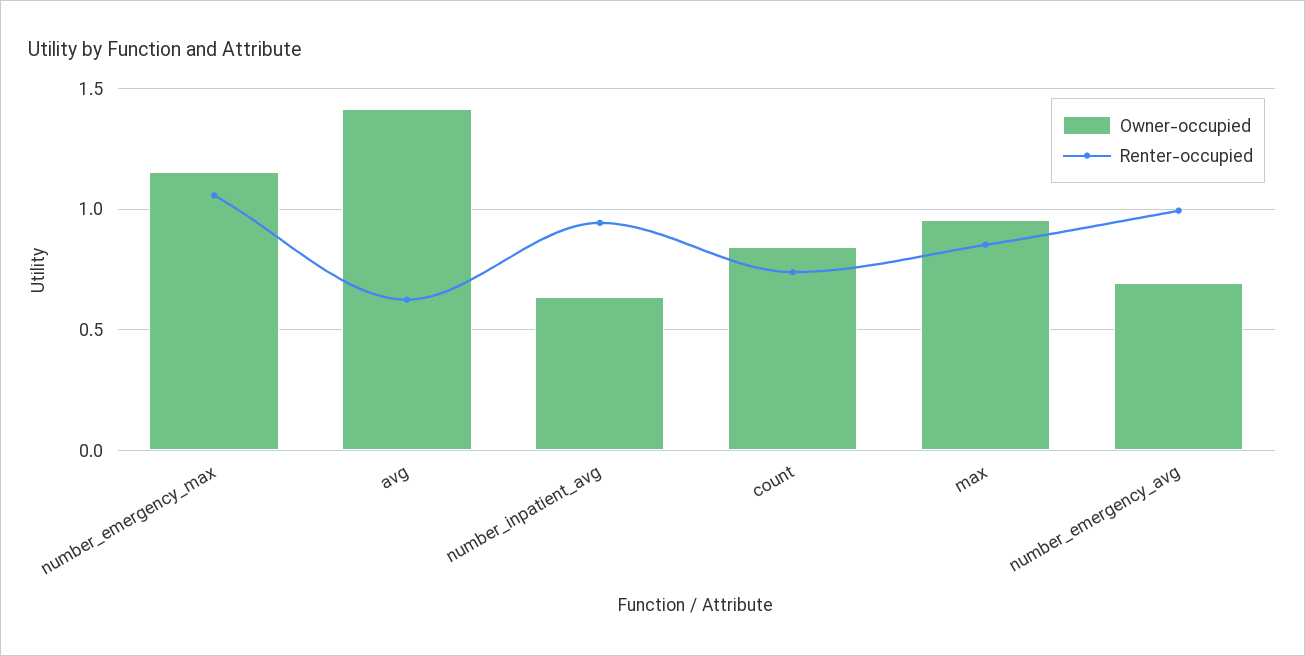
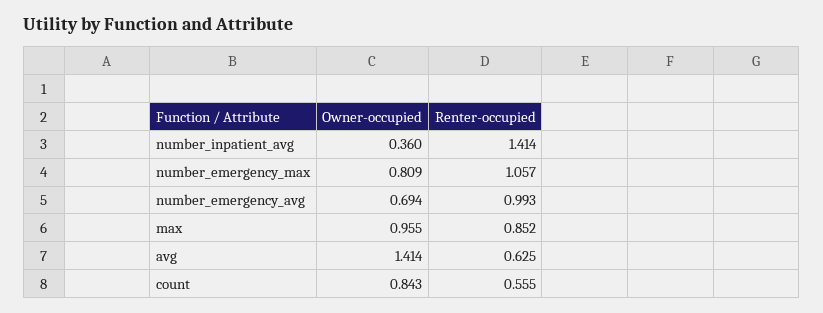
  {
    "Owner-occupied": {
-     "number_emergency_max": 1.15,
+     "number_emergency_max": 0.809,
      "avg": 1.414,
-     "number_inpatient_avg": 0.65,
+     "number_inpatient_avg": 0.36,
      "count": 0.843,
      "max": 0.955,
      "number_emergency_avg": 0.694
    },
    "Renter-occupied": {
      "number_emergency_max": 1.057,
      "avg": 0.625,
-     "number_inpatient_avg": 0.95,
+     "number_inpatient_avg": 1.414,
-     "count": 0.75,
+     "count": 0.555,
      "max": 0.852,
      "number_emergency_avg": 0.993
    }
  }

